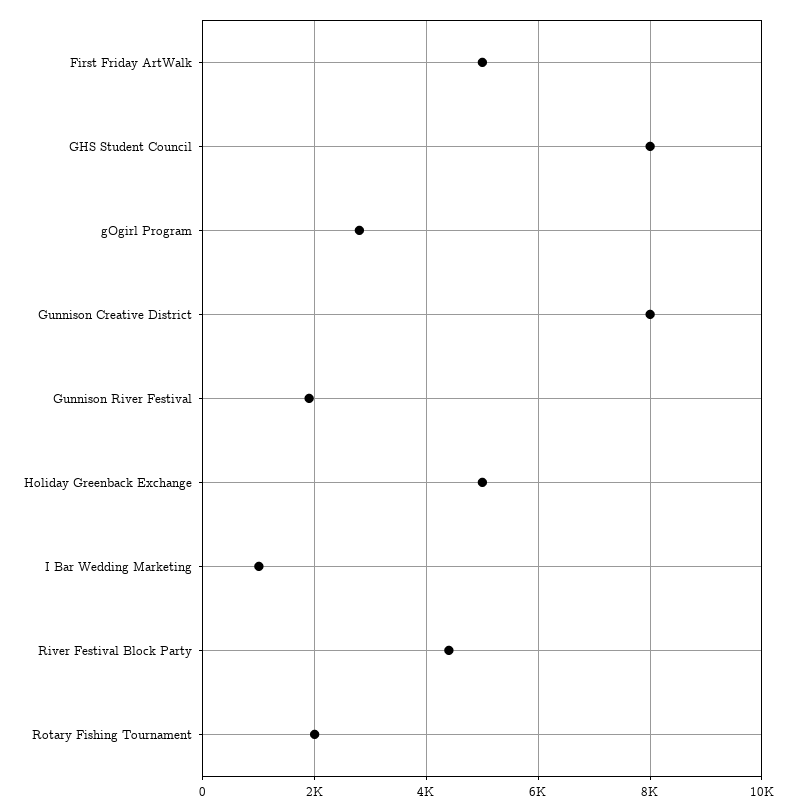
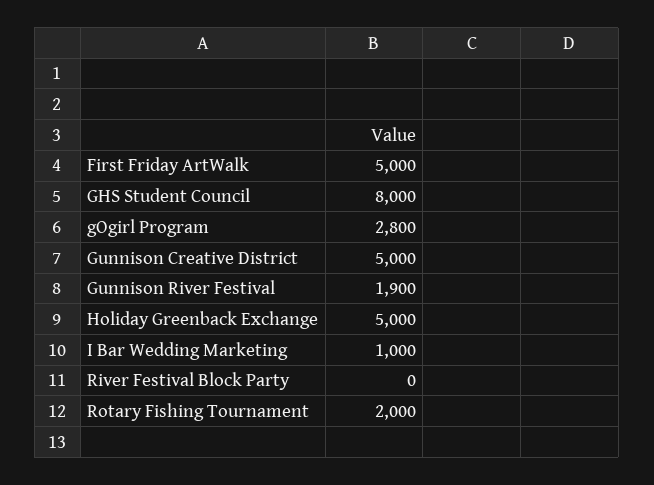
  {
    "First Friday ArtWalk": 5000,
    "GHS Student Council": 8000,
    "gOgirl Program": 2800,
-   "Gunnison Creative District": 8000,
+   "Gunnison Creative District": 5000,
    "Gunnison River Festival": 1900,
    "Holiday Greenback Exchange": 5000,
    "I Bar Wedding Marketing": 1000,
-   "River Festival Block Party": 4400,
+   "River Festival Block Party": 0,
    "Rotary Fishing Tournament": 2000
  }

